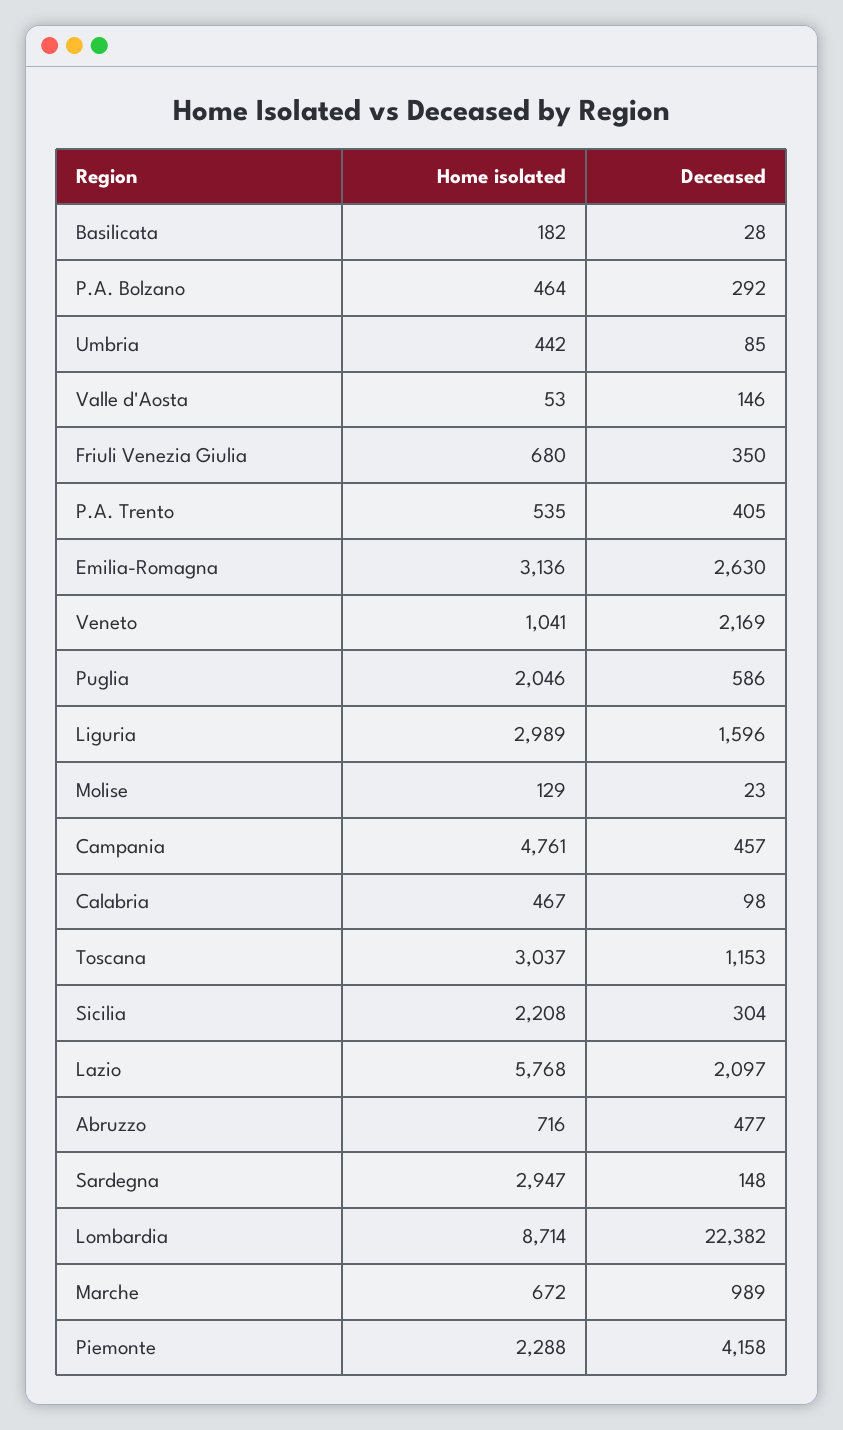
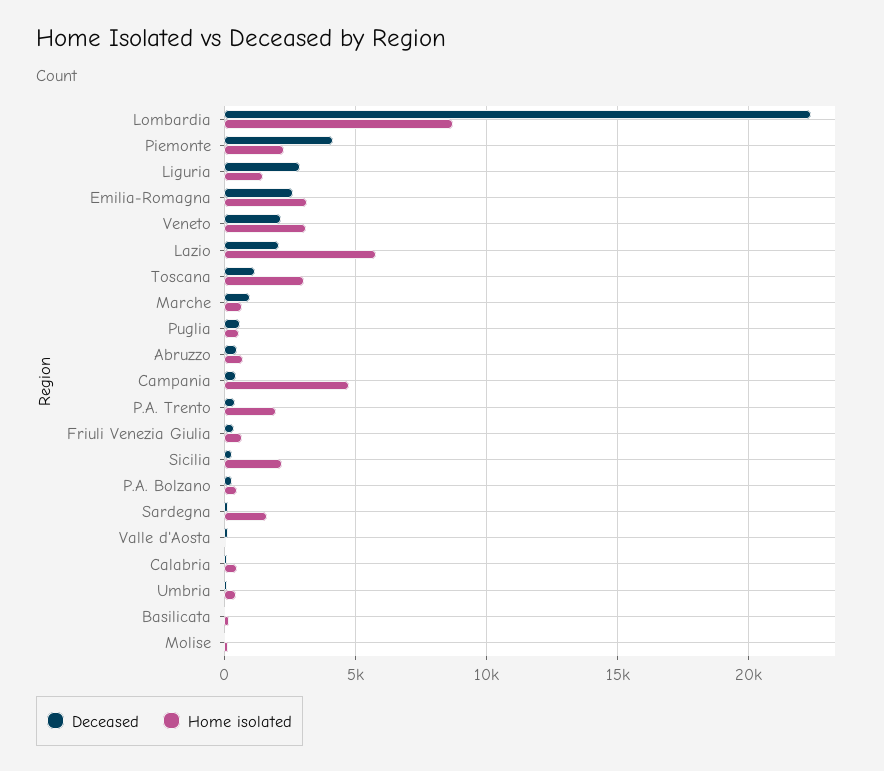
  {
    "Home isolated": {
      "Basilicata": 182,
      "P.A. Bolzano": 464,
      "Umbria": 442,
      "Valle d'Aosta": 53,
      "Friuli Venezia Giulia": 680,
-     "P.A. Trento": 535,
+     "P.A. Trento": 2000,
      "Emilia-Romagna": 3136,
-     "Veneto": 1041,
+     "Veneto": 3000,
-     "Puglia": 2046,
+     "Puglia": 500,
-     "Liguria": 2989,
+     "Liguria": 1500,
      "Molise": 129,
      "Campania": 4761,
      "Calabria": 467,
      "Toscana": 3037,
      "Sicilia": 2208,
      "Lazio": 5768,
      "Abruzzo": 716,
-     "Sardegna": 2947,
+     "Sardegna": 1500,
      "Lombardia": 8714,
      "Marche": 672,
      "Piemonte": 2288
    },
    "Deceased": {
      "Basilicata": 28,
      "P.A. Bolzano": 292,
      "Umbria": 85,
      "Valle d'Aosta": 146,
      "Friuli Venezia Giulia": 350,
      "P.A. Trento": 405,
      "Emilia-Romagna": 2630,
      "Veneto": 2169,
      "Puglia": 586,
-     "Liguria": 1596,
+     "Liguria": 3000,
      "Molise": 23,
      "Campania": 457,
      "Calabria": 98,
      "Toscana": 1153,
      "Sicilia": 304,
      "Lazio": 2097,
      "Abruzzo": 477,
      "Sardegna": 148,
      "Lombardia": 22382,
      "Marche": 989,
      "Piemonte": 4158
    }
  }

